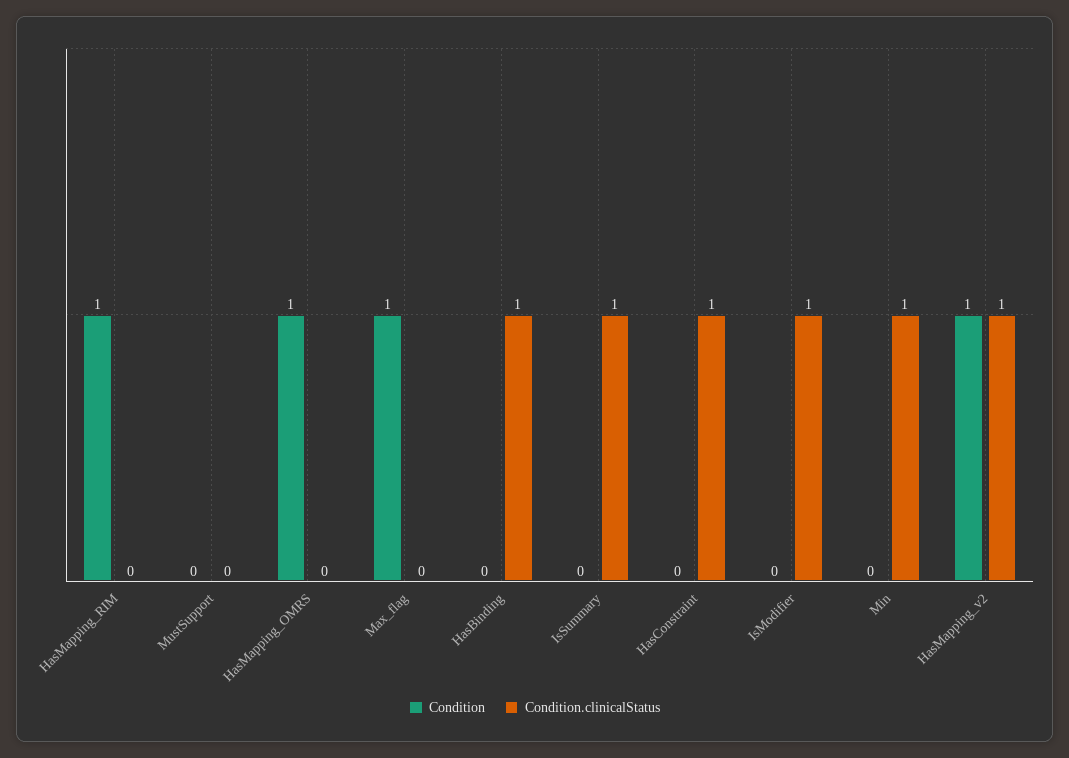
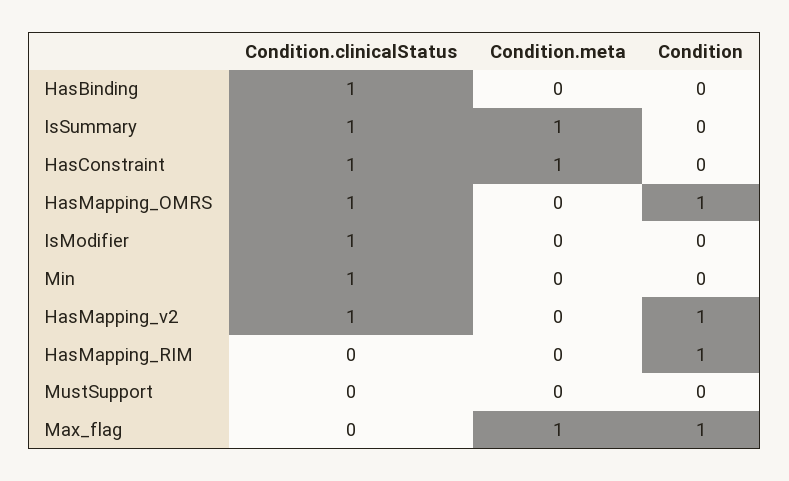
  {
    "Condition": {
      "HasMapping_RIM": 1,
      "MustSupport": 0,
      "HasMapping_OMRS": 1,
      "Max_flag": 1,
      "HasBinding": 0,
      "IsSummary": 0,
      "HasConstraint": 0,
      "IsModifier": 0,
      "Min": 0,
      "HasMapping_v2": 1
    },
    "Condition.clinicalStatus": {
      "HasMapping_RIM": 0,
      "MustSupport": 0,
-     "HasMapping_OMRS": 0,
+     "HasMapping_OMRS": 1,
      "Max_flag": 0,
      "HasBinding": 1,
      "IsSummary": 1,
      "HasConstraint": 1,
      "IsModifier": 1,
      "Min": 1,
      "HasMapping_v2": 1
-   }
+   },
+   "Condition.meta": {
+     "HasBinding": 0,
+     "IsSummary": 1,
+     "HasConstraint": 1,
+     "HasMapping_OMRS": 0,
+     "IsModifier": 0,
+     "Min": 0,
+     "HasMapping_v2": 0,
+     "HasMapping_RIM": 0,
+     "MustSupport": 0,
+     "Max_flag": 1
+   }
  }

